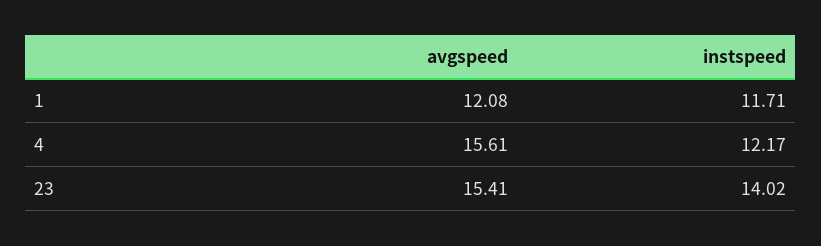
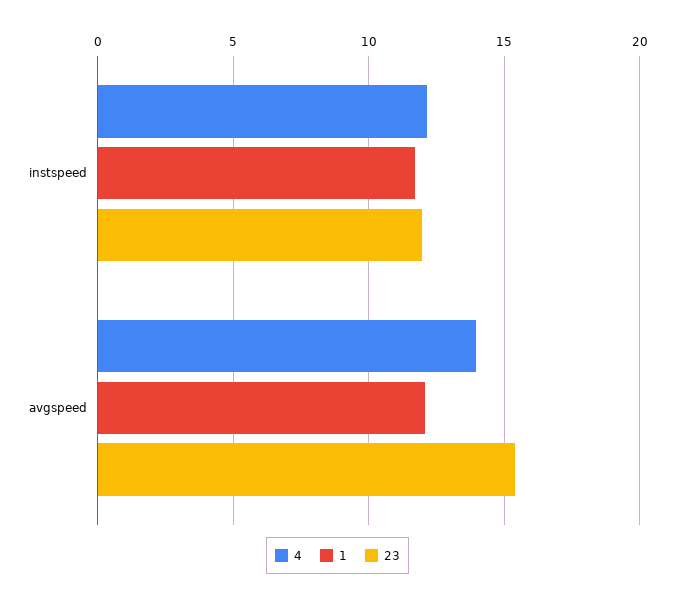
  {
    "1": {
      "avgspeed": 12.08,
      "instspeed": 11.71
    },
    "4": {
-     "avgspeed": 15.61,
+     "avgspeed": 14,
      "instspeed": 12.17
    },
    "23": {
      "avgspeed": 15.41,
-     "instspeed": 14.02
+     "instspeed": 12
    }
  }

